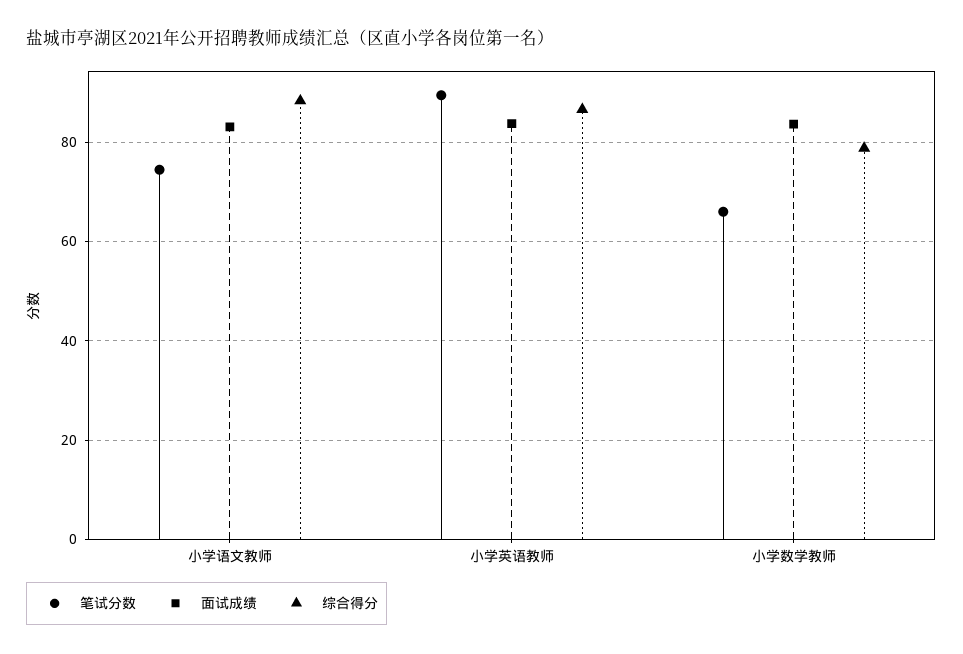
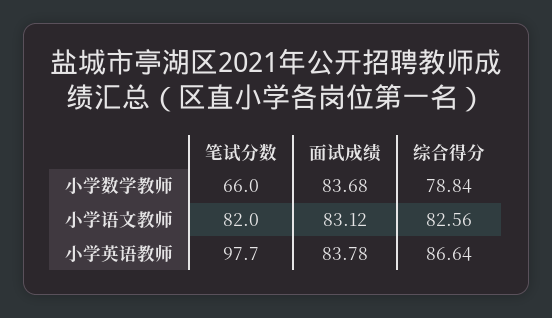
  {
    "笔试分数": {
-     "小学语文教师": 74,
+     "小学语文教师": 82,
-     "小学英语教师": 90,
+     "小学英语教师": 97.7,
      "小学数学教师": 66
    },
    "面试成绩": {
      "小学语文教师": 83.12,
      "小学英语教师": 83.78,
      "小学数学教师": 83.68
    },
    "综合得分": {
-     "小学语文教师": 88,
+     "小学语文教师": 82.56,
      "小学英语教师": 86.64,
      "小学数学教师": 78.84
    }
  }

